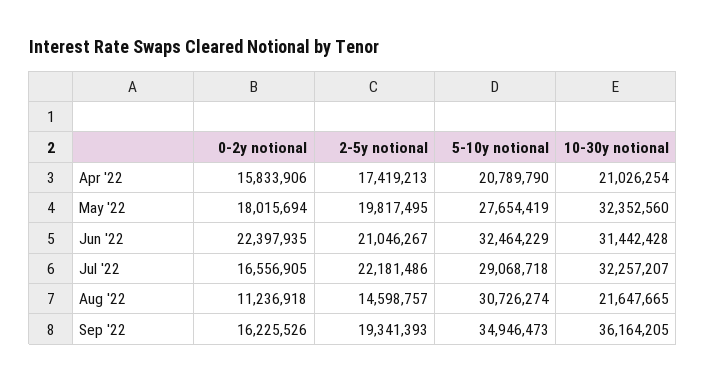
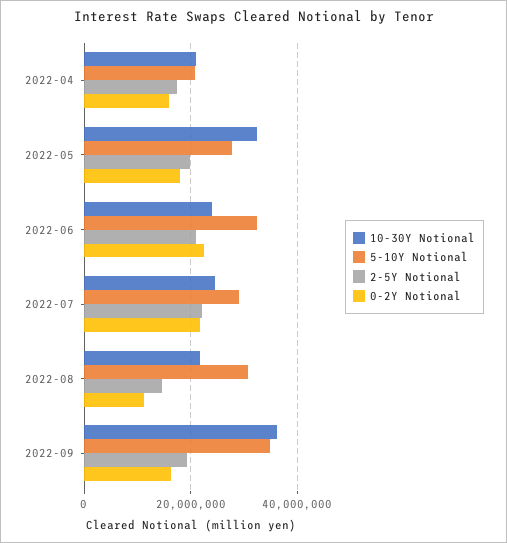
  {
    "0-2y notional": {
      "Apr '22": 15833906,
      "May '22": 18015694,
      "Jun '22": 22397935,
-     "Jul '22": 16556905,
+     "Jul '22": 22000000,
      "Aug '22": 11236918,
      "Sep '22": 16225526
    },
    "2-5y notional": {
      "Apr '22": 17419213,
      "May '22": 19817495,
      "Jun '22": 21046267,
      "Jul '22": 22181486,
      "Aug '22": 14598757,
      "Sep '22": 19341393
    },
    "5-10y notional": {
      "Apr '22": 20789790,
      "May '22": 27654419,
      "Jun '22": 32464229,
      "Jul '22": 29068718,
      "Aug '22": 30726274,
      "Sep '22": 34946473
    },
    "10-30y notional": {
      "Apr '22": 21026254,
      "May '22": 32352560,
-     "Jun '22": 31442428,
+     "Jun '22": 24000000,
-     "Jul '22": 32257207,
+     "Jul '22": 24000000,
      "Aug '22": 21647665,
      "Sep '22": 36164205
    }
  }

